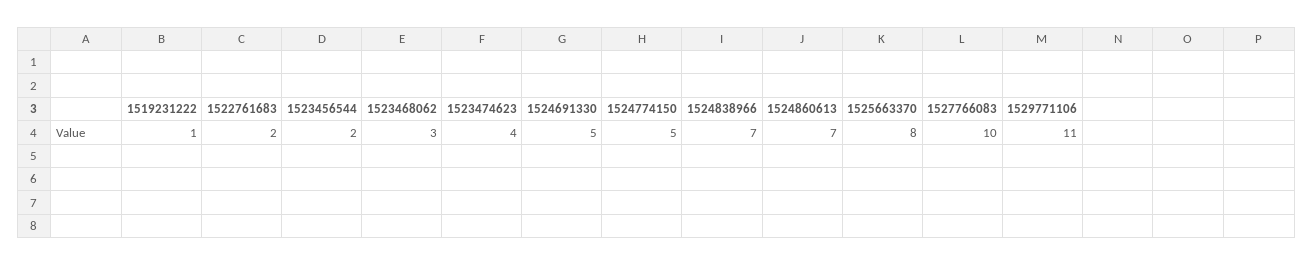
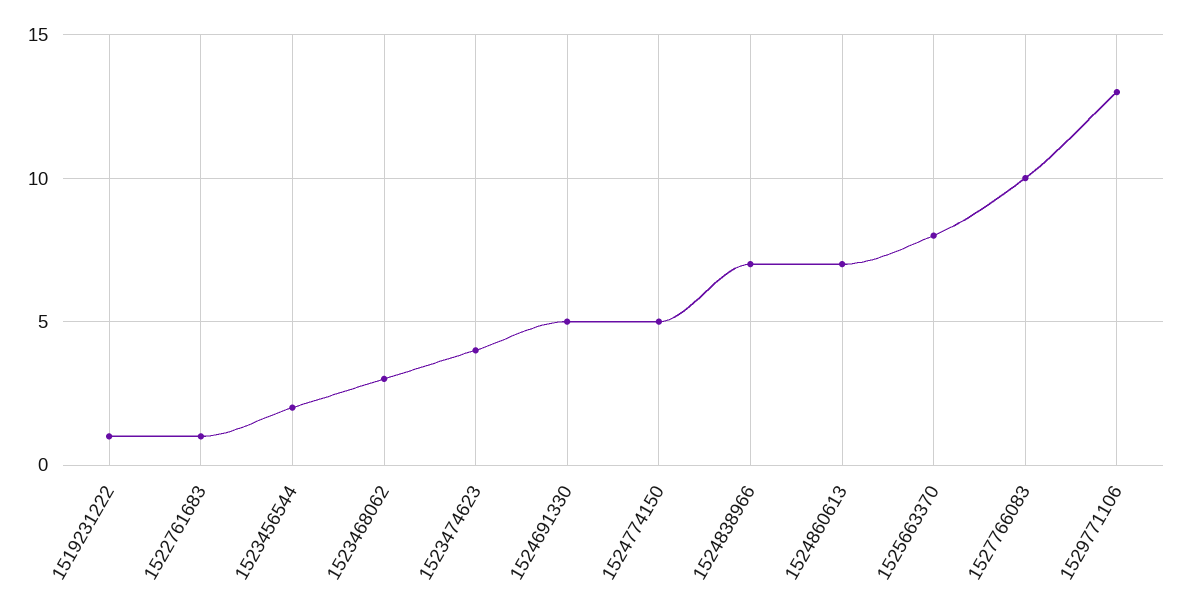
  {
    "1519231222": 1,
-   "1522761683": 2,
+   "1522761683": 1,
    "1523456544": 2,
    "1523468062": 3,
    "1523474623": 4,
    "1524691330": 5,
    "1524774150": 5,
    "1524838966": 7,
    "1524860613": 7,
    "1525663370": 8,
    "1527766083": 10,
-   "1529771106": 11
+   "1529771106": 13
  }

